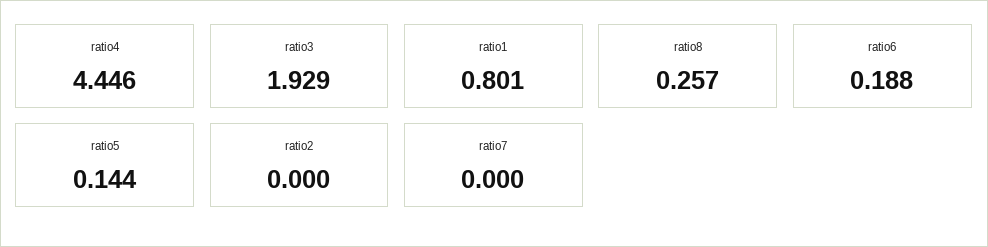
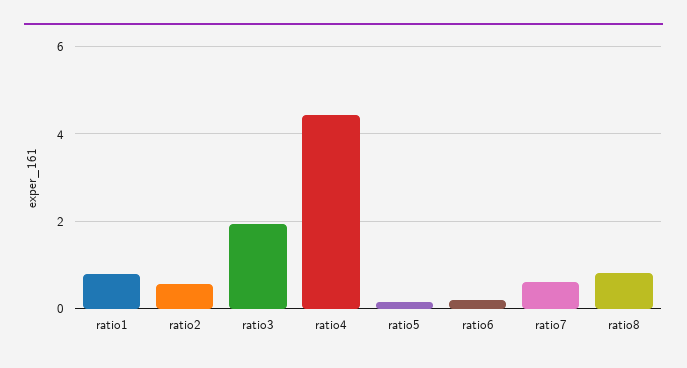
  {
    "ratio4": 4.446,
    "ratio3": 1.929,
    "ratio1": 0.801,
-   "ratio8": 0.257,
+   "ratio8": 0.8,
    "ratio6": 0.188,
    "ratio5": 0.144,
-   "ratio2": 0,
+   "ratio2": 0.6,
-   "ratio7": 0
+   "ratio7": 0.6
  }

